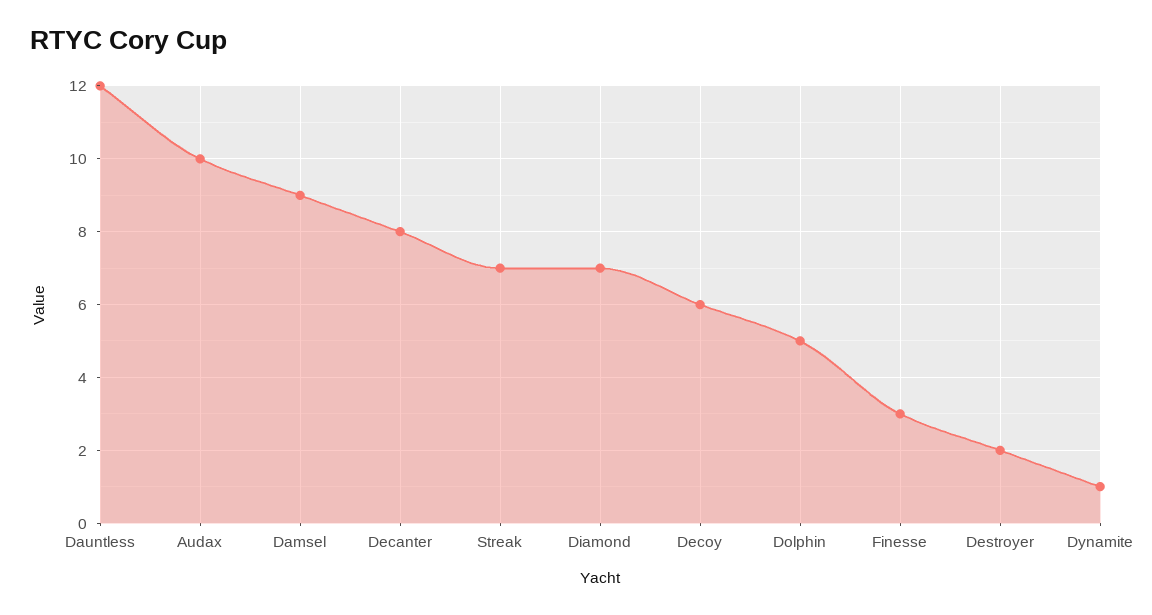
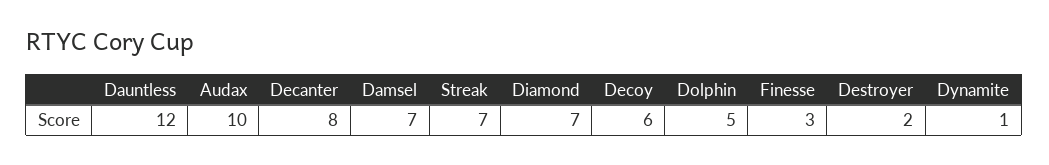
  {
    "Dauntless": 12,
    "Audax": 10,
-   "Damsel": 9,
+   "Damsel": 7,
    "Decanter": 8,
    "Streak": 7,
    "Diamond": 7,
    "Decoy": 6,
    "Dolphin": 5,
    "Finesse": 3,
    "Destroyer": 2,
    "Dynamite": 1
  }

